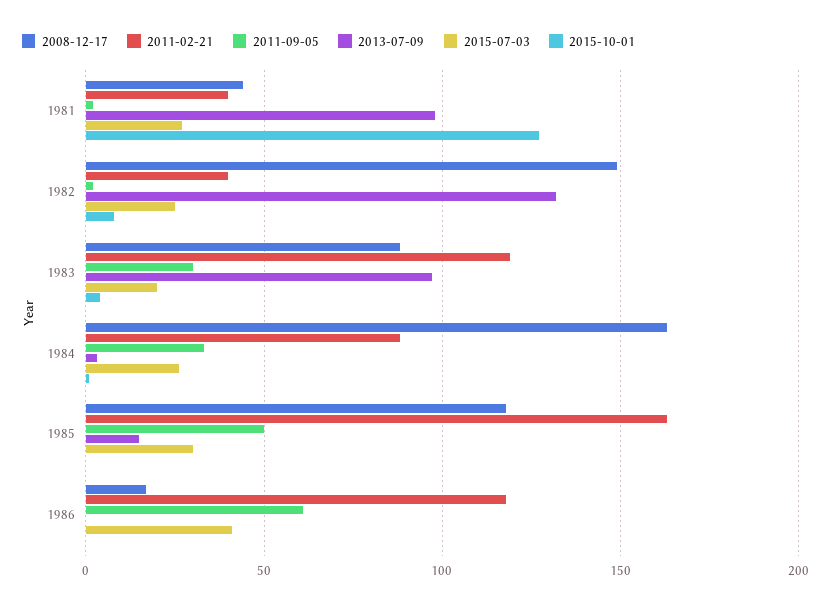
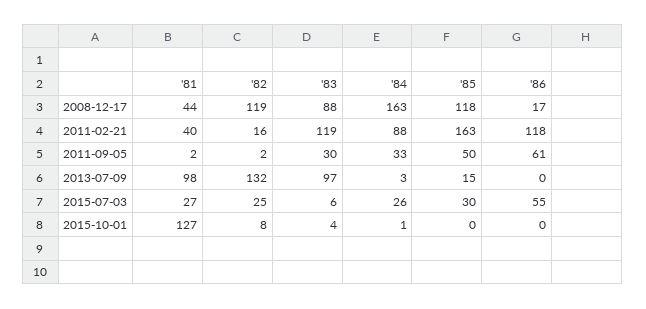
  {
    "2008-12-17": {
      "1981": 44,
-     "1982": 150,
+     "1982": 119,
      "1983": 88,
      "1984": 163,
      "1985": 118,
      "1986": 17
    },
    "2011-02-21": {
      "1981": 40,
-     "1982": 40,
+     "1982": 16,
      "1983": 119,
      "1984": 88,
      "1985": 163,
      "1986": 118
    },
    "2011-09-05": {
      "1981": 2,
      "1982": 2,
      "1983": 30,
      "1984": 33,
      "1985": 50,
      "1986": 61
    },
    "2013-07-09": {
      "1981": 98,
      "1982": 132,
      "1983": 97,
      "1984": 3,
      "1985": 15,
      "1986": 0
    },
    "2015-07-03": {
      "1981": 27,
      "1982": 25,
-     "1983": 20,
+     "1983": 6,
      "1984": 26,
      "1985": 30,
-     "1986": 40
+     "1986": 55
    },
    "2015-10-01": {
      "1981": 127,
      "1982": 8,
      "1983": 4,
      "1984": 1,
      "1985": 0,
      "1986": 0
    }
  }

